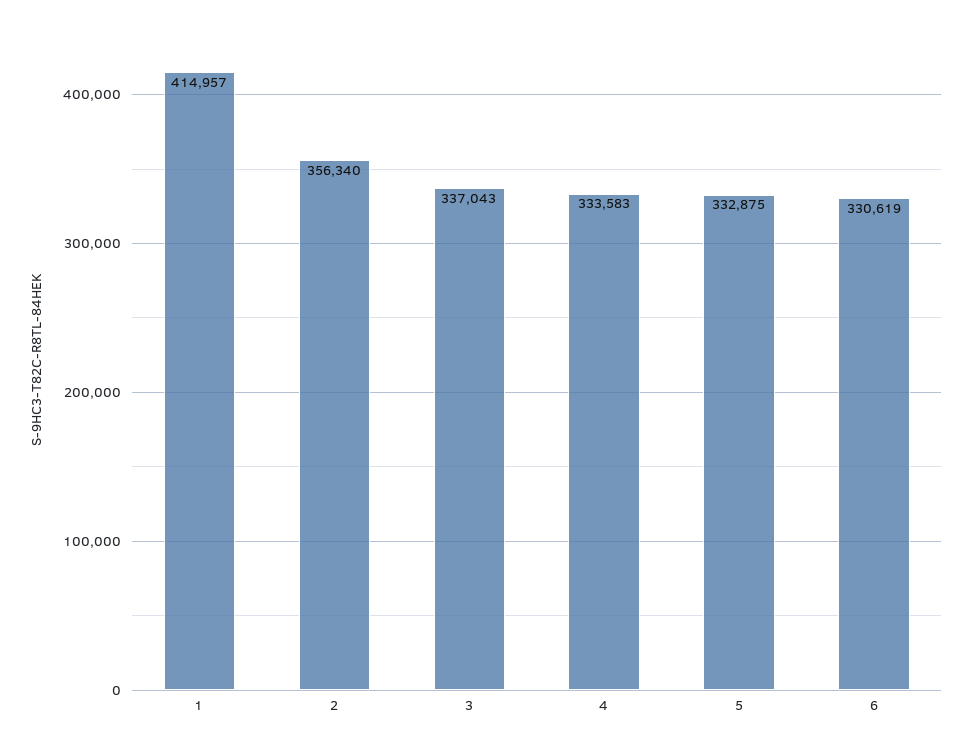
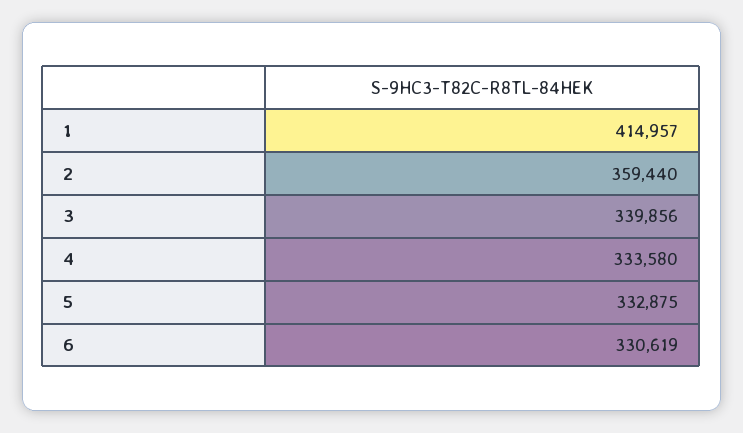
  {
    "1": 414957,
-   "2": 356340,
+   "2": 359440,
-   "3": 337043,
+   "3": 339856,
-   "4": 333583,
+   "4": 333580,
    "5": 332875,
    "6": 330619
  }

